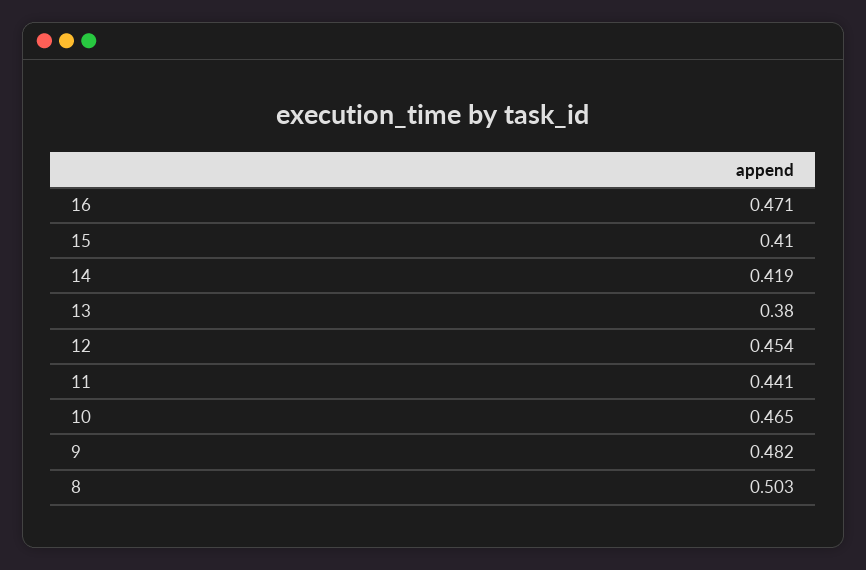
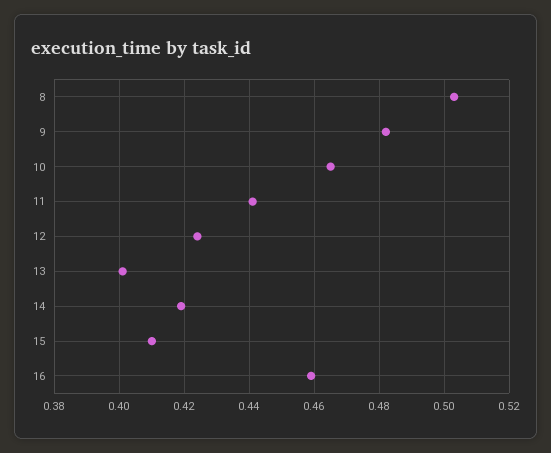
  {
-   "16": 0.471,
+   "16": 0.46,
    "15": 0.41,
    "14": 0.419,
-   "13": 0.38,
+   "13": 0.4,
-   "12": 0.454,
+   "12": 0.425,
    "11": 0.441,
    "10": 0.465,
    "9": 0.482,
    "8": 0.503
  }

